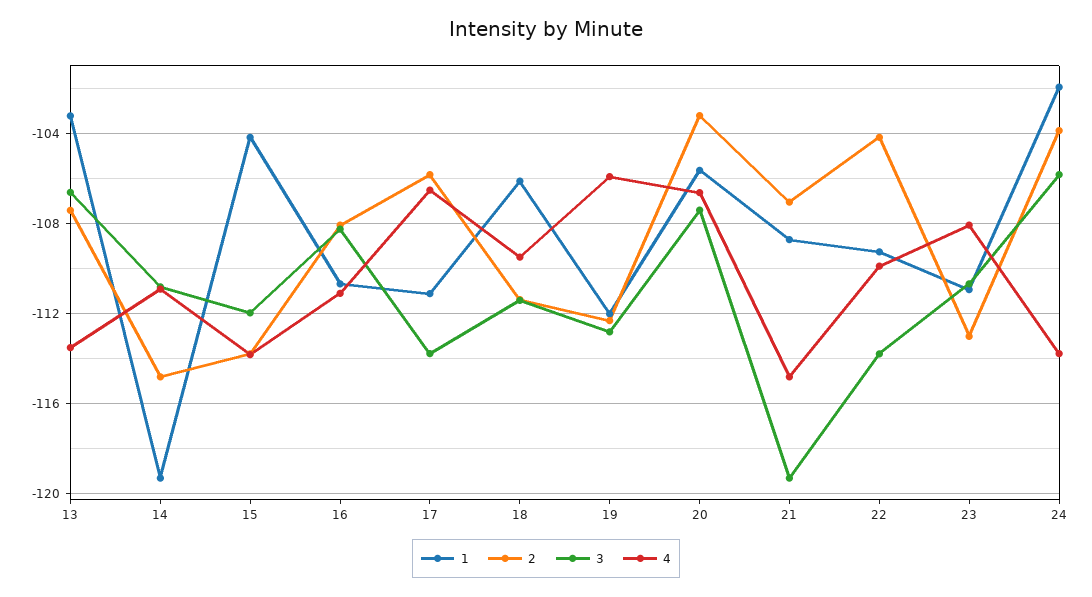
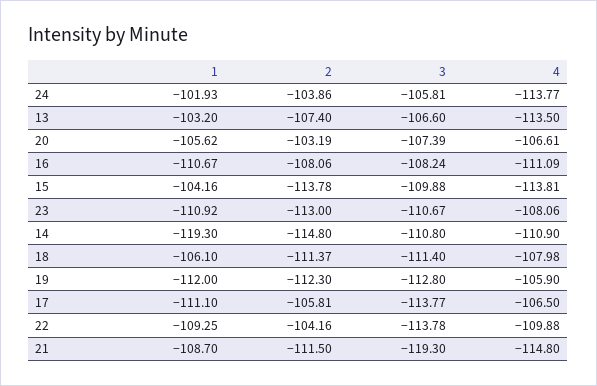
  {
    "1": {
      "13": -103.2,
      "14": -119.3,
      "15": -104.16,
      "16": -110.67,
      "17": -111.1,
      "18": -106.1,
      "19": -112,
      "20": -105.62,
      "21": -108.7,
      "22": -109.25,
      "23": -110.92,
      "24": -101.93
    },
    "2": {
      "13": -107.4,
      "14": -114.8,
      "15": -113.78,
      "16": -108.06,
      "17": -105.81,
      "18": -111.37,
      "19": -112.3,
      "20": -103.19,
-     "21": -107,
+     "21": -111.5,
      "22": -104.16,
      "23": -113,
      "24": -103.86
    },
    "3": {
      "13": -106.6,
      "14": -110.8,
-     "15": -112,
+     "15": -109.88,
      "16": -108.24,
      "17": -113.77,
      "18": -111.4,
      "19": -112.8,
      "20": -107.39,
      "21": -119.3,
      "22": -113.78,
      "23": -110.67,
      "24": -105.81
    },
    "4": {
      "13": -113.5,
      "14": -110.9,
      "15": -113.81,
      "16": -111.09,
      "17": -106.5,
-     "18": -109.5,
+     "18": -107.98,
      "19": -105.9,
      "20": -106.61,
      "21": -114.8,
      "22": -109.88,
      "23": -108.06,
      "24": -113.77
    }
  }

